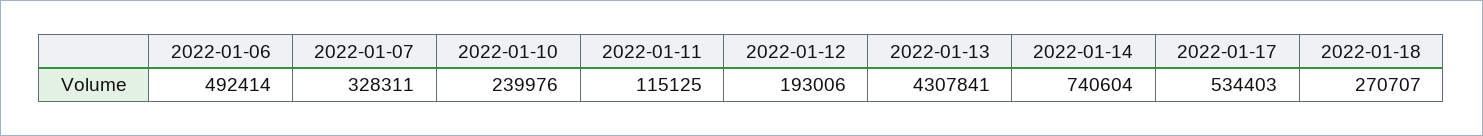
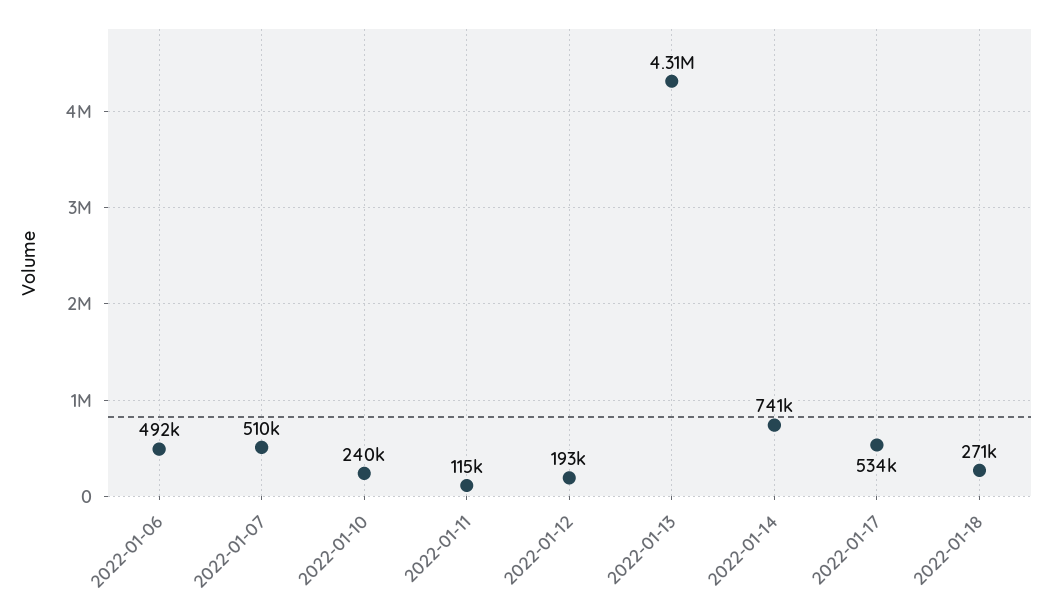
  {
    "2022-01-06": 492414,
-   "2022-01-07": 328311,
+   "2022-01-07": 510000,
    "2022-01-10": 239976,
    "2022-01-11": 115125,
    "2022-01-12": 193006,
    "2022-01-13": 4307841,
    "2022-01-14": 740604,
    "2022-01-17": 534403,
    "2022-01-18": 270707
  }

